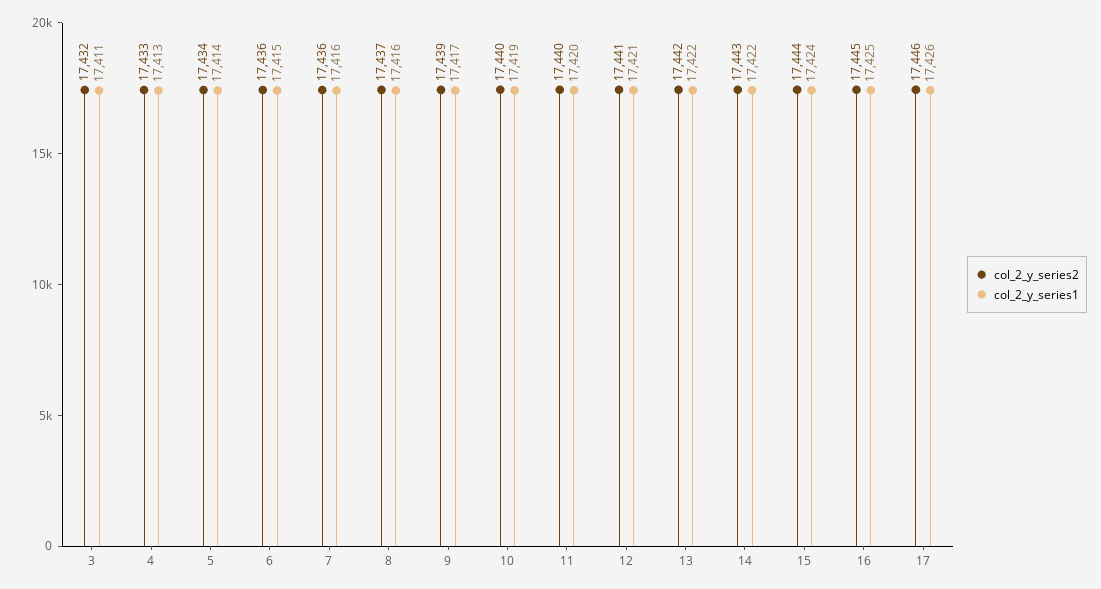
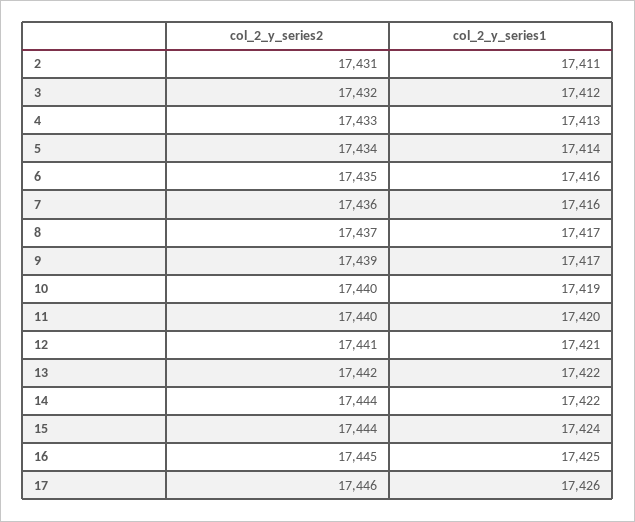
  {
    "col_2_y_series2": {
      "3": 17432,
      "4": 17433,
      "5": 17434,
-     "6": 17436,
+     "6": 17435,
      "7": 17436,
      "8": 17437,
      "9": 17439,
      "10": 17440,
      "11": 17440,
      "12": 17441,
      "13": 17442,
-     "14": 17443,
+     "14": 17444,
      "15": 17444,
      "16": 17445,
-     "17": 17446
+     "17": 17446,
+     "2": 17431
    },
    "col_2_y_series1": {
-     "3": 17411,
+     "3": 17412,
      "4": 17413,
      "5": 17414,
-     "6": 17415,
+     "6": 17416,
      "7": 17416,
-     "8": 17416,
+     "8": 17417,
      "9": 17417,
      "10": 17419,
      "11": 17420,
      "12": 17421,
      "13": 17422,
      "14": 17422,
      "15": 17424,
      "16": 17425,
-     "17": 17426
+     "17": 17426,
+     "2": 17411
    }
  }

